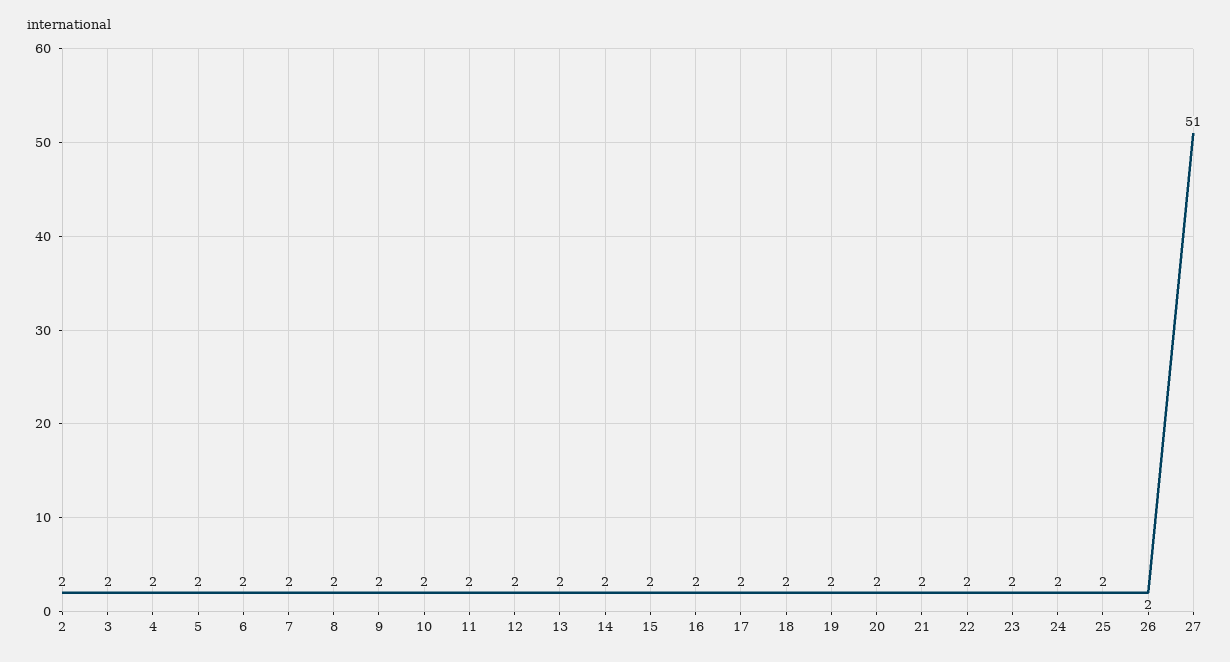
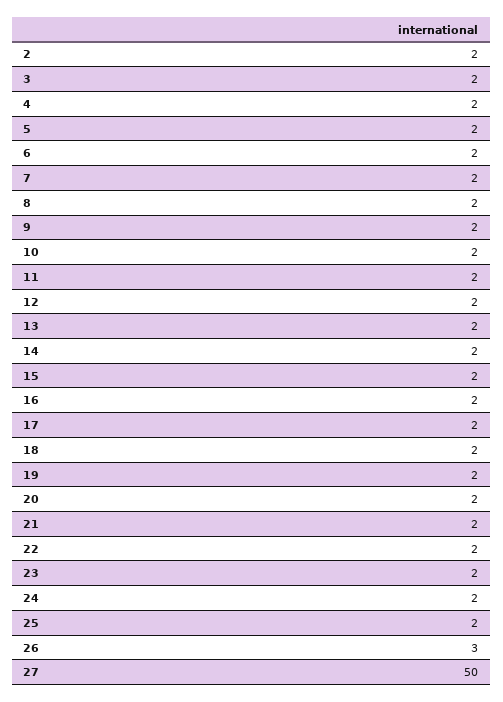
  {
    "2": 2,
    "3": 2,
    "4": 2,
    "5": 2,
    "6": 2,
    "7": 2,
    "8": 2,
    "9": 2,
    "10": 2,
    "11": 2,
    "12": 2,
    "13": 2,
    "14": 2,
    "15": 2,
    "16": 2,
    "17": 2,
    "18": 2,
    "19": 2,
    "20": 2,
    "21": 2,
    "22": 2,
    "23": 2,
    "24": 2,
    "25": 2,
-   "26": 2,
+   "26": 3,
-   "27": 51
+   "27": 50
  }

